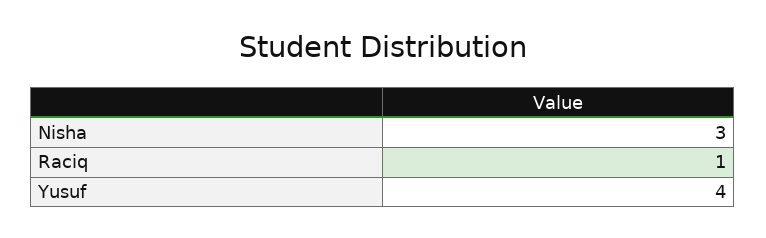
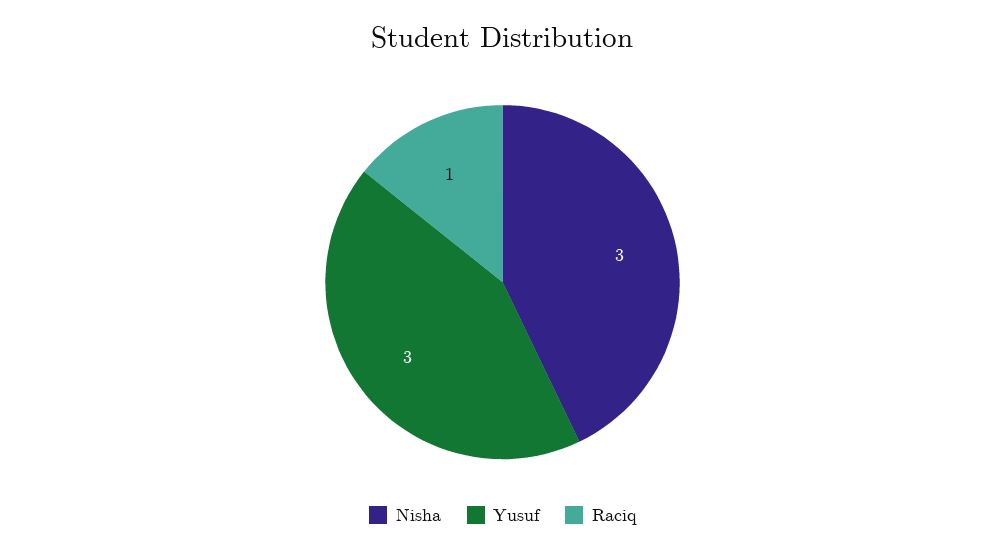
  {
    "Nisha": 3,
    "Raciq": 1,
-   "Yusuf": 4
+   "Yusuf": 3
  }

